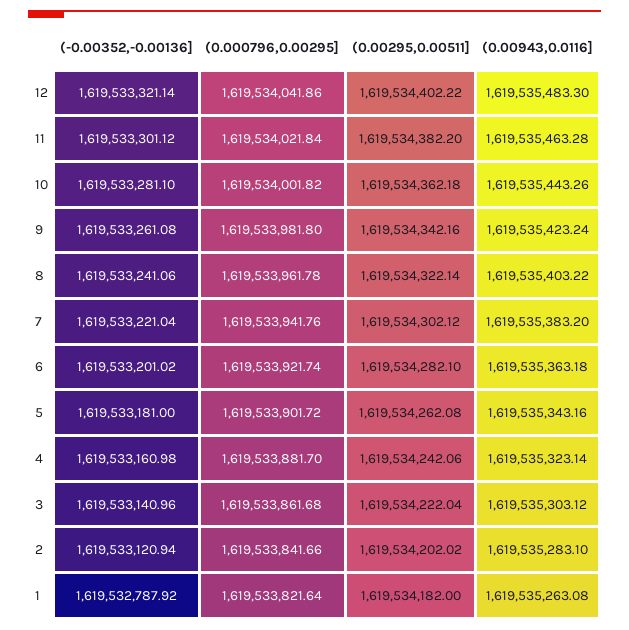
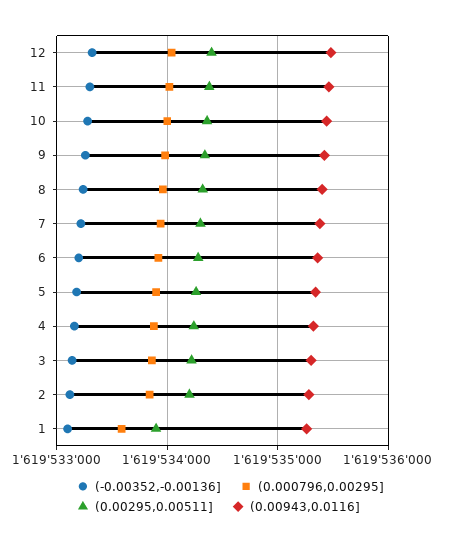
  {
    "(-0.00352,-0.00136]": {
      "12": 1619533321.14,
      "11": 1619533301.12,
      "10": 1619533281.1,
      "9": 1619533261.08,
      "8": 1619533241.06,
      "7": 1619533221.04,
      "6": 1619533201.02,
      "5": 1619533181,
      "4": 1619533160.98,
      "3": 1619533140.96,
      "2": 1619533120.94,
-     "1": 1619532787.92
+     "1": 1619533100
    },
    "(0.000796,0.00295]": {
      "12": 1619534041.86,
      "11": 1619534021.84,
      "10": 1619534001.82,
      "9": 1619533981.8,
      "8": 1619533961.78,
      "7": 1619533941.76,
      "6": 1619533921.74,
      "5": 1619533901.72,
      "4": 1619533881.7,
      "3": 1619533861.68,
      "2": 1619533841.66,
-     "1": 1619533821.64
+     "1": 1619533600
    },
    "(0.00295,0.00511]": {
      "12": 1619534402.22,
      "11": 1619534382.2,
      "10": 1619534362.18,
      "9": 1619534342.16,
      "8": 1619534322.14,
      "7": 1619534302.12,
      "6": 1619534282.1,
      "5": 1619534262.08,
      "4": 1619534242.06,
      "3": 1619534222.04,
      "2": 1619534202.02,
-     "1": 1619534182
+     "1": 1619533900
    },
    "(0.00943,0.0116]": {
      "12": 1619535483.3,
      "11": 1619535463.28,
      "10": 1619535443.26,
      "9": 1619535423.24,
      "8": 1619535403.22,
      "7": 1619535383.2,
      "6": 1619535363.18,
      "5": 1619535343.16,
      "4": 1619535323.14,
      "3": 1619535303.12,
      "2": 1619535283.1,
      "1": 1619535263.08
    }
  }

